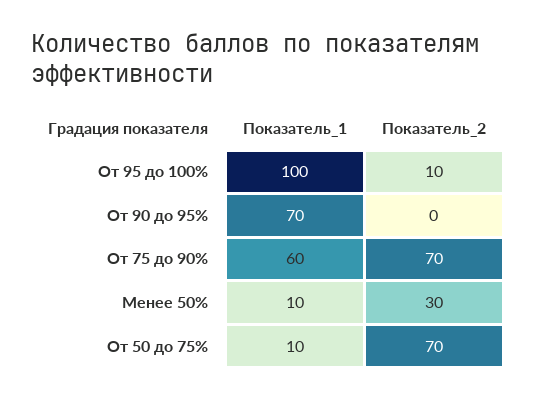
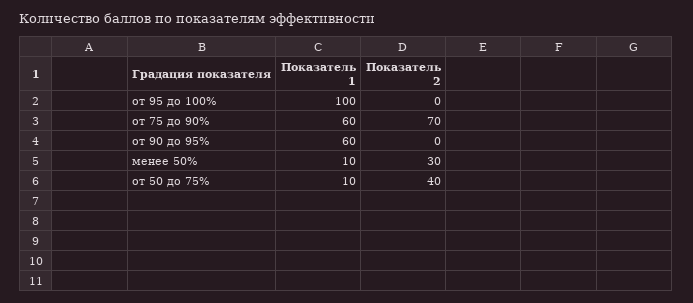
  {
    "Показатель_1": {
      "От 95 до 100%": 100,
-     "От 90 до 95%": 70,
+     "От 90 до 95%": 60,
      "От 75 до 90%": 60,
      "Менее 50%": 10,
      "От 50 до 75%": 10
    },
    "Показатель_2": {
-     "От 95 до 100%": 10,
+     "От 95 до 100%": 0,
      "От 90 до 95%": 0,
      "От 75 до 90%": 70,
      "Менее 50%": 30,
-     "От 50 до 75%": 70
+     "От 50 до 75%": 40
    }
  }

